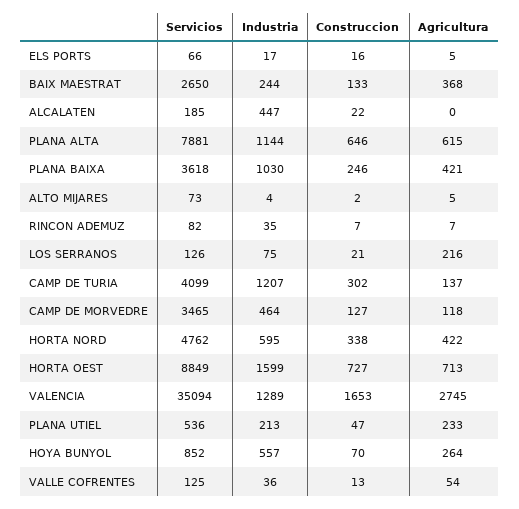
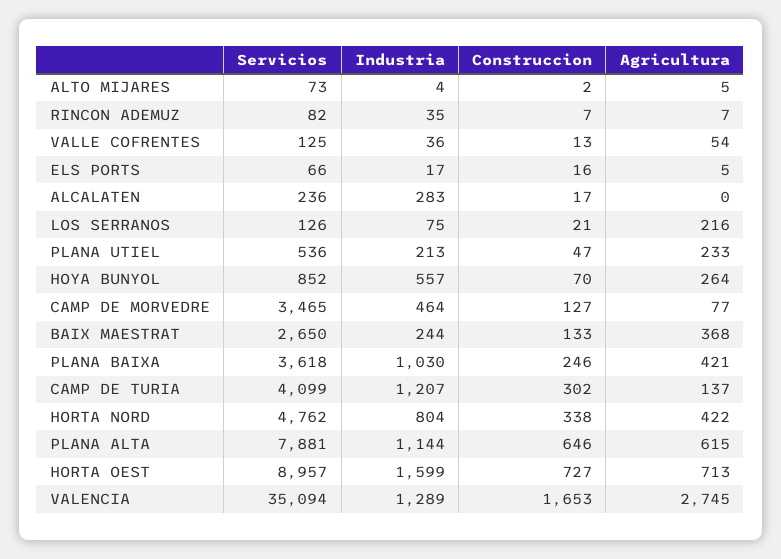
  {
    "Servicios": {
      "ELS PORTS": 66,
      "BAIX MAESTRAT": 2650,
-     "ALCALATEN": 185,
+     "ALCALATEN": 236,
      "PLANA ALTA": 7881,
      "PLANA BAIXA": 3618,
      "ALTO MIJARES": 73,
      "RINCON ADEMUZ": 82,
      "LOS SERRANOS": 126,
      "CAMP DE TURIA": 4099,
      "CAMP DE MORVEDRE": 3465,
      "HORTA NORD": 4762,
-     "HORTA OEST": 8849,
+     "HORTA OEST": 8957,
      "VALENCIA": 35094,
      "PLANA UTIEL": 536,
      "HOYA BUNYOL": 852,
      "VALLE COFRENTES": 125
    },
    "Industria": {
      "ELS PORTS": 17,
      "BAIX MAESTRAT": 244,
-     "ALCALATEN": 447,
+     "ALCALATEN": 283,
      "PLANA ALTA": 1144,
      "PLANA BAIXA": 1030,
      "ALTO MIJARES": 4,
      "RINCON ADEMUZ": 35,
      "LOS SERRANOS": 75,
      "CAMP DE TURIA": 1207,
      "CAMP DE MORVEDRE": 464,
-     "HORTA NORD": 595,
+     "HORTA NORD": 804,
      "HORTA OEST": 1599,
      "VALENCIA": 1289,
      "PLANA UTIEL": 213,
      "HOYA BUNYOL": 557,
      "VALLE COFRENTES": 36
    },
    "Construccion": {
      "ELS PORTS": 16,
      "BAIX MAESTRAT": 133,
-     "ALCALATEN": 22,
+     "ALCALATEN": 17,
      "PLANA ALTA": 646,
      "PLANA BAIXA": 246,
      "ALTO MIJARES": 2,
      "RINCON ADEMUZ": 7,
      "LOS SERRANOS": 21,
      "CAMP DE TURIA": 302,
      "CAMP DE MORVEDRE": 127,
      "HORTA NORD": 338,
      "HORTA OEST": 727,
      "VALENCIA": 1653,
      "PLANA UTIEL": 47,
      "HOYA BUNYOL": 70,
      "VALLE COFRENTES": 13
    },
    "Agricultura": {
      "ELS PORTS": 5,
      "BAIX MAESTRAT": 368,
      "ALCALATEN": 0,
      "PLANA ALTA": 615,
      "PLANA BAIXA": 421,
      "ALTO MIJARES": 5,
      "RINCON ADEMUZ": 7,
      "LOS SERRANOS": 216,
      "CAMP DE TURIA": 137,
-     "CAMP DE MORVEDRE": 118,
+     "CAMP DE MORVEDRE": 77,
      "HORTA NORD": 422,
      "HORTA OEST": 713,
      "VALENCIA": 2745,
      "PLANA UTIEL": 233,
      "HOYA BUNYOL": 264,
      "VALLE COFRENTES": 54
    }
  }

